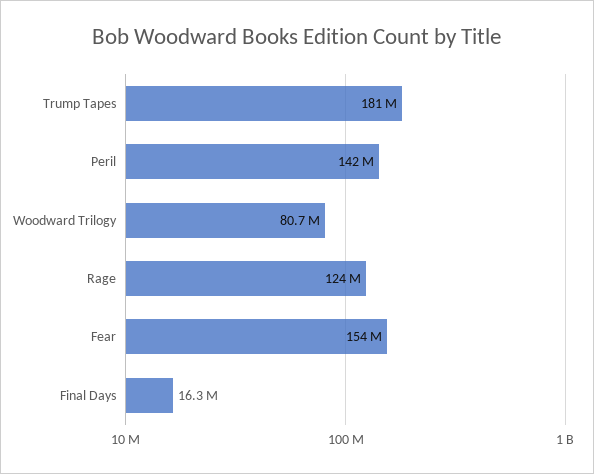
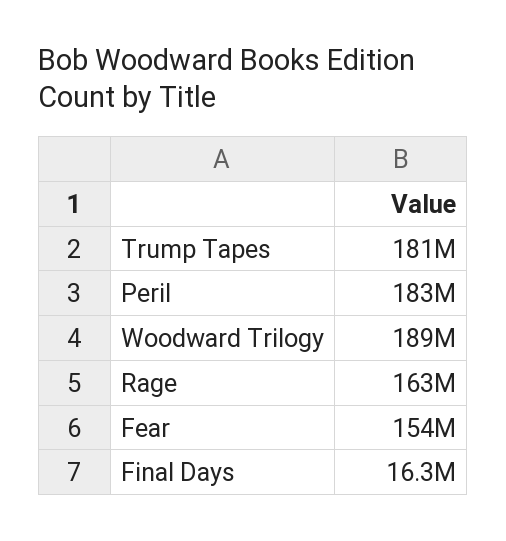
  {
    "Trump Tapes": 181000000,
-   "Peril": 142000000,
+   "Peril": 183000000,
-   "Woodward Trilogy": 80700000,
+   "Woodward Trilogy": 189000000,
-   "Rage": 124000000,
+   "Rage": 163000000,
    "Fear": 154000000,
    "Final Days": 16300000
  }

